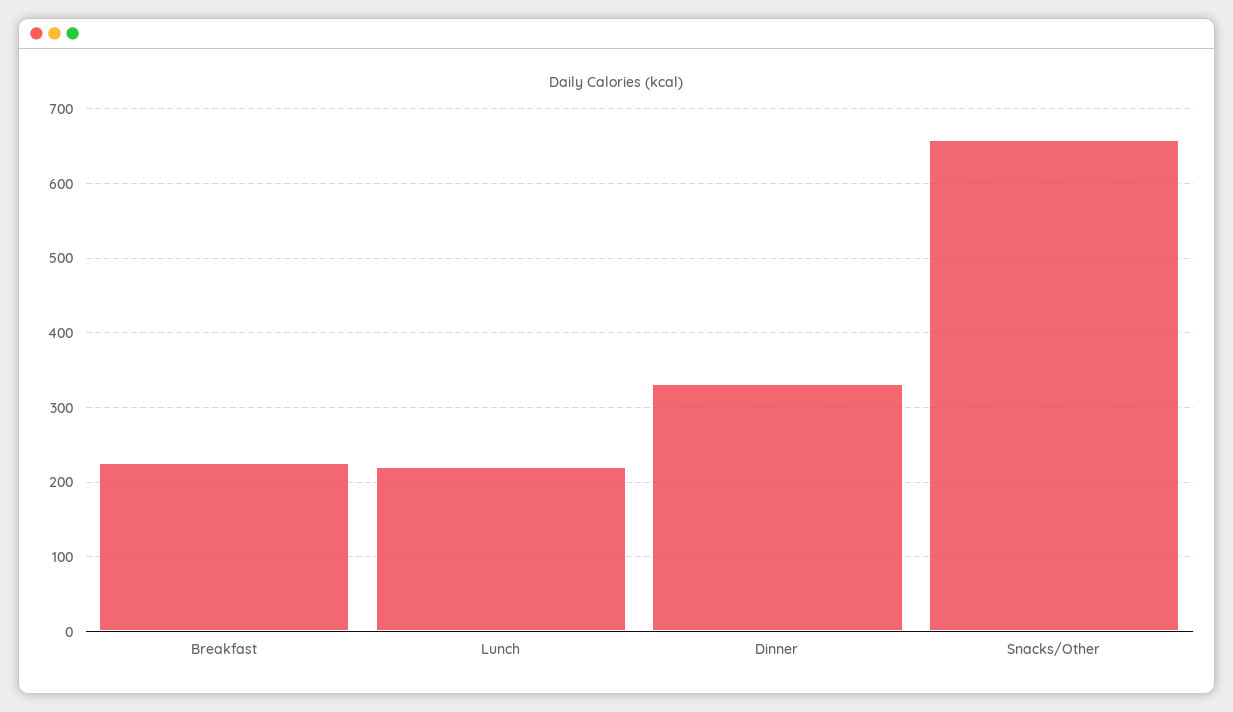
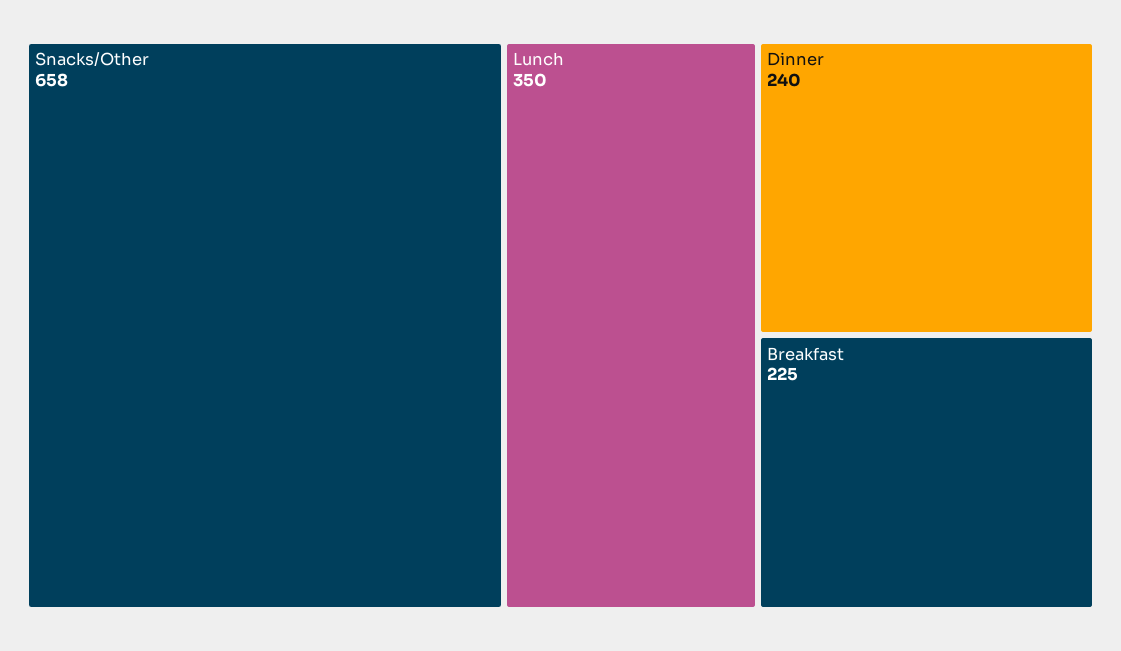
  {
    "Breakfast": 225,
-   "Lunch": 220,
+   "Lunch": 350,
-   "Dinner": 330,
+   "Dinner": 240,
    "Snacks/Other": 658
  }

